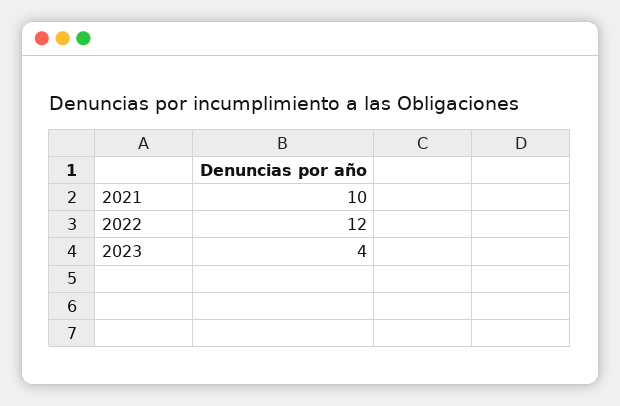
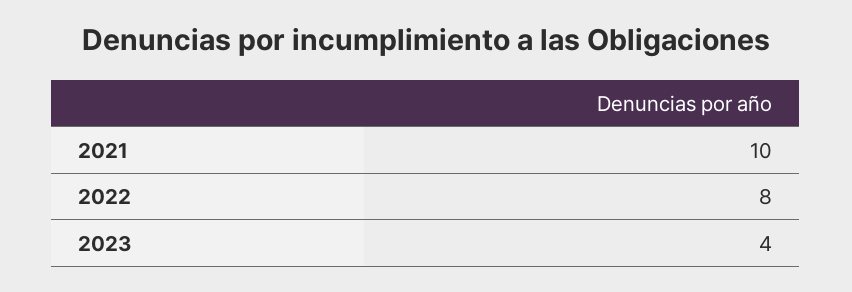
  {
    "2021": 10,
-   "2022": 12,
+   "2022": 8,
    "2023": 4
  }

